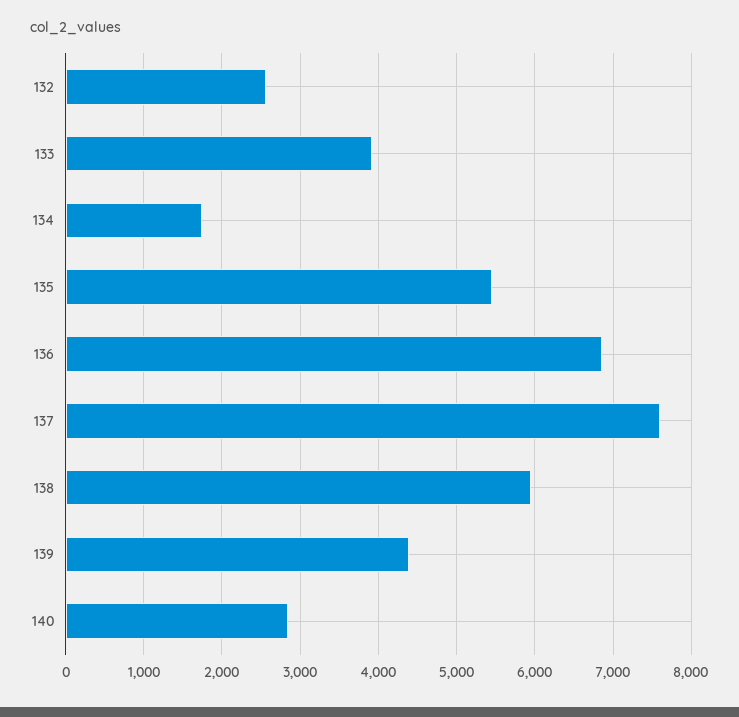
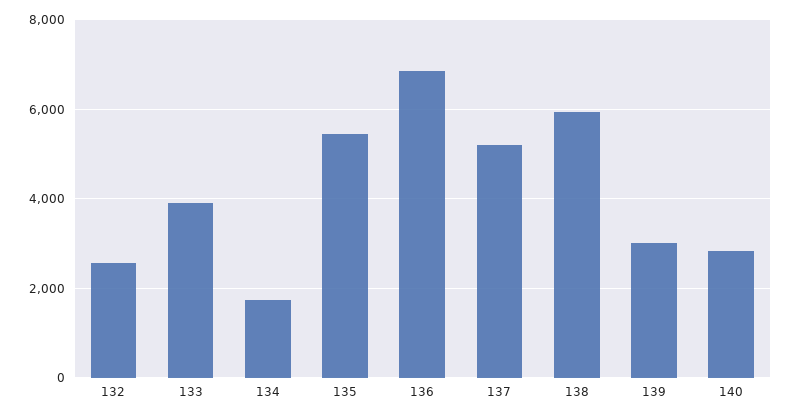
  {
    "132": 2600,
    "133": 3900,
    "134": 1700,
    "135": 5400,
    "136": 6900,
-   "137": 7600,
+   "137": 5200,
    "138": 5900,
-   "139": 4400,
+   "139": 3000,
    "140": 2800
  }

